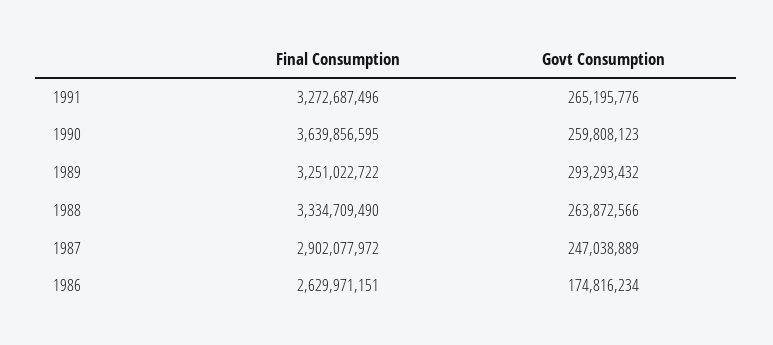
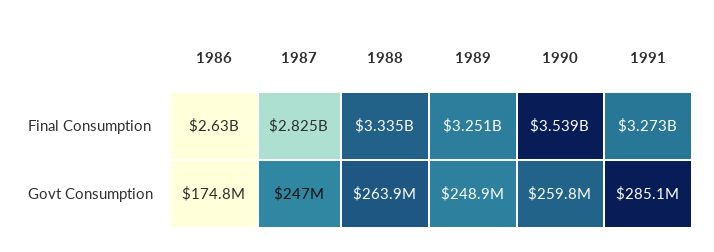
  {
    "Final Consumption": {
      "1991": 3272687496,
-     "1990": 3639856595,
+     "1990": 3539000000,
      "1989": 3251022722,
      "1988": 3334709490,
-     "1987": 2902077972,
+     "1987": 2825000000,
      "1986": 2629971151
    },
    "Govt Consumption": {
-     "1991": 265195776,
+     "1991": 285100000,
      "1990": 259808123,
-     "1989": 293293432,
+     "1989": 248900000,
      "1988": 263872566,
      "1987": 247038889,
      "1986": 174816234
    }
  }

